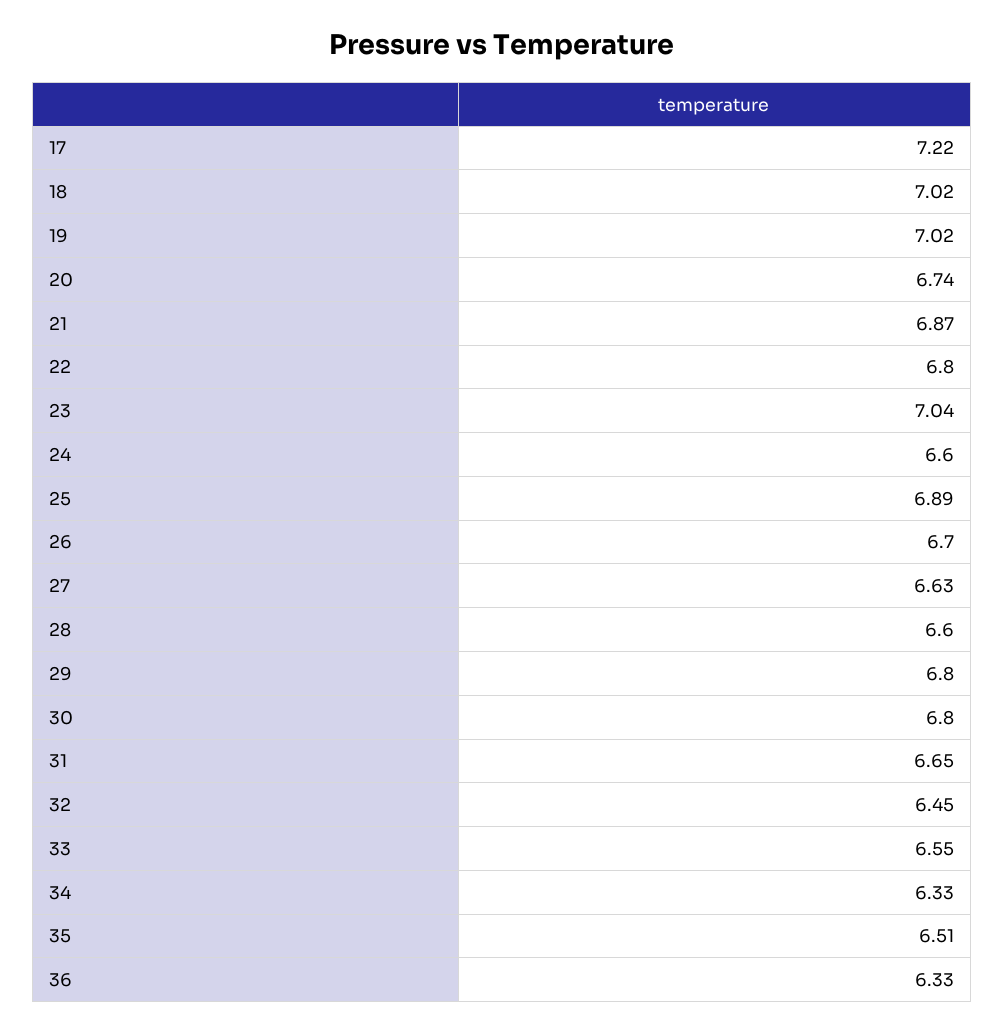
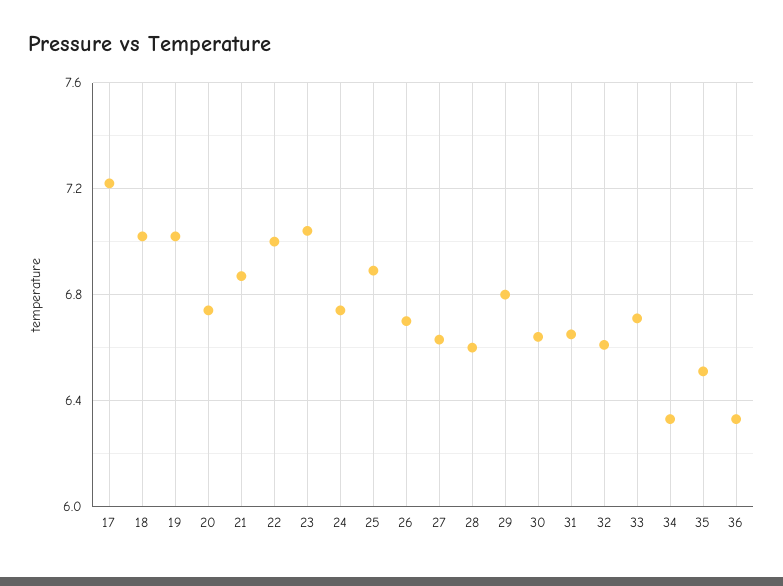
  {
    "17": 7.22,
    "18": 7.02,
    "19": 7.02,
    "20": 6.74,
    "21": 6.87,
-   "22": 6.8,
+   "22": 7,
    "23": 7.04,
-   "24": 6.6,
+   "24": 6.75,
    "25": 6.89,
    "26": 6.7,
    "27": 6.63,
    "28": 6.6,
    "29": 6.8,
-   "30": 6.8,
+   "30": 6.65,
    "31": 6.65,
-   "32": 6.45,
+   "32": 6.6,
-   "33": 6.55,
+   "33": 6.7,
    "34": 6.33,
    "35": 6.51,
    "36": 6.33
  }

